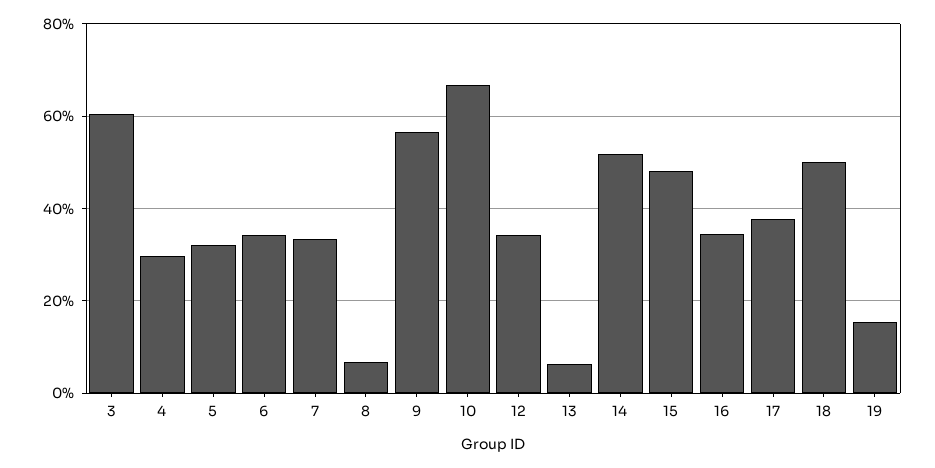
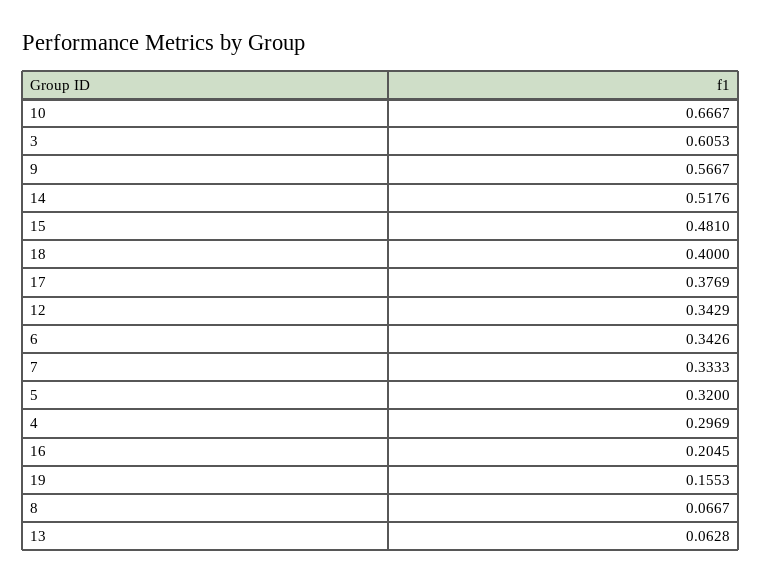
  {
    "3": 0.6053,
    "4": 0.2969,
    "5": 0.32,
    "6": 0.3426,
    "7": 0.3333,
    "8": 0.0667,
    "9": 0.5667,
    "10": 0.6667,
    "12": 0.3429,
    "13": 0.0628,
    "14": 0.5176,
    "15": 0.481,
-   "16": 0.34,
+   "16": 0.2045,
    "17": 0.3769,
-   "18": 0.5,
+   "18": 0.4,
    "19": 0.1553
  }

